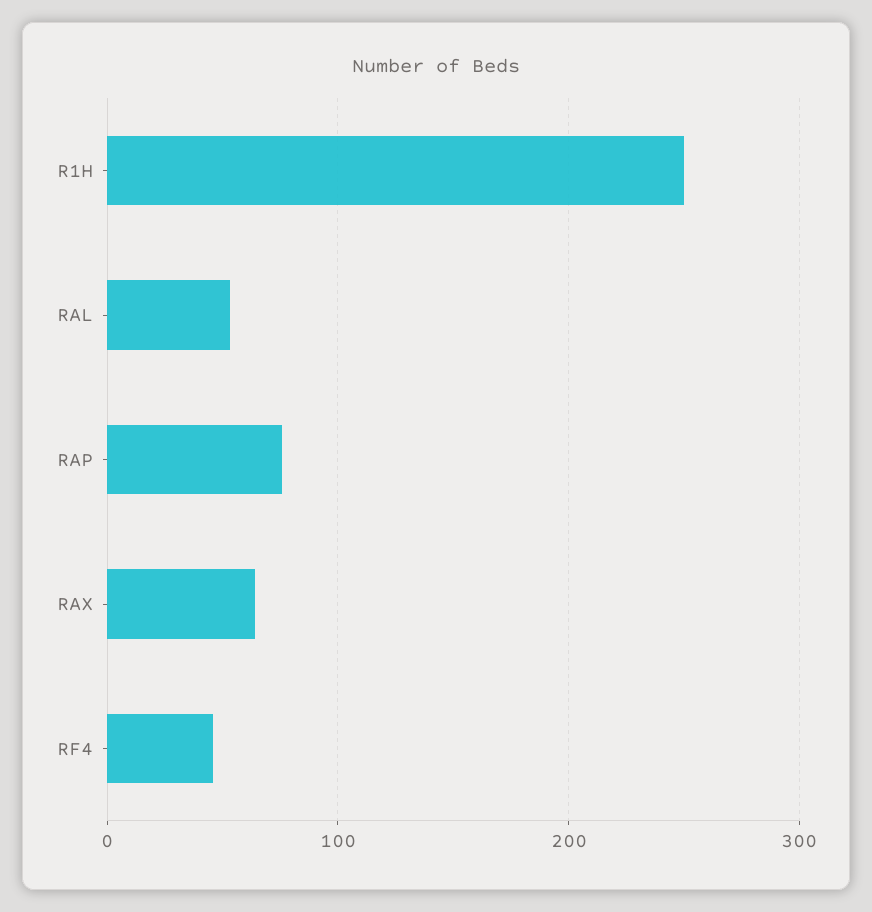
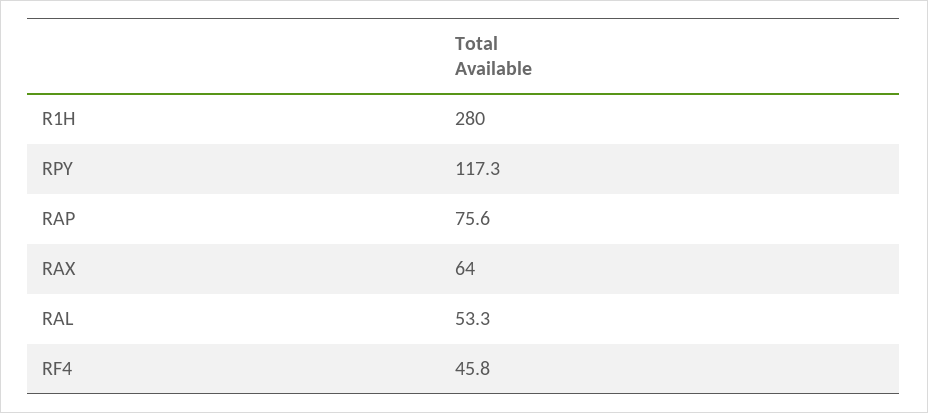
  {
-   "R1H": 250,
+   "R1H": 280,
    "RAL": 53.3,
    "RAP": 75.6,
    "RAX": 64,
-   "RF4": 45.8
+   "RF4": 45.8,
+   "RPY": 117.3
  }

